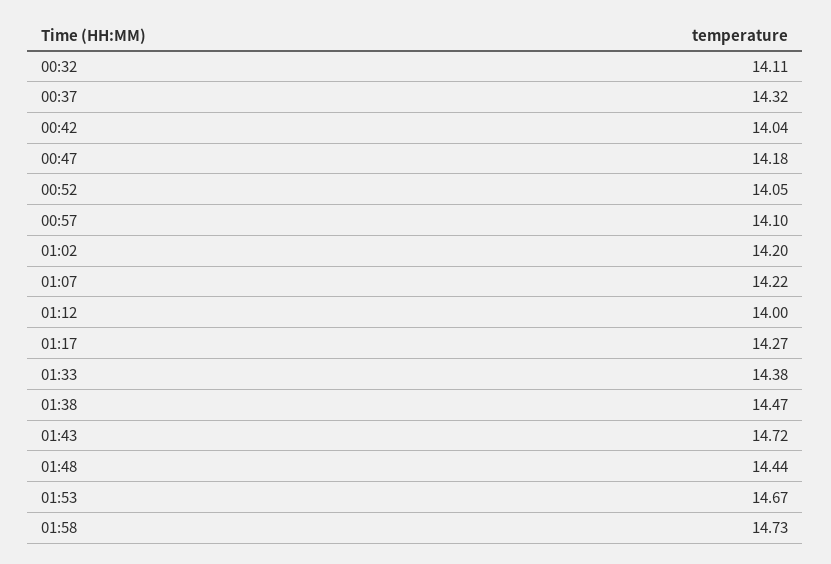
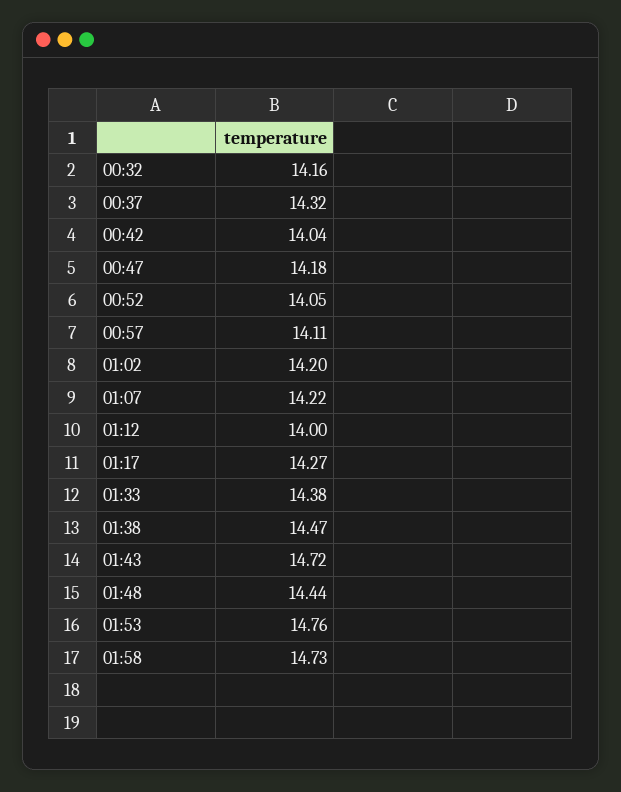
  {
-   "00:32": 14.11,
+   "00:32": 14.16,
    "00:37": 14.32,
    "00:42": 14.04,
    "00:47": 14.18,
    "00:52": 14.05,
-   "00:57": 14.1,
+   "00:57": 14.11,
    "01:02": 14.2,
    "01:07": 14.22,
    "01:12": 14,
    "01:17": 14.27,
    "01:33": 14.38,
    "01:38": 14.47,
    "01:43": 14.72,
    "01:48": 14.44,
-   "01:53": 14.67,
+   "01:53": 14.76,
    "01:58": 14.73
  }

